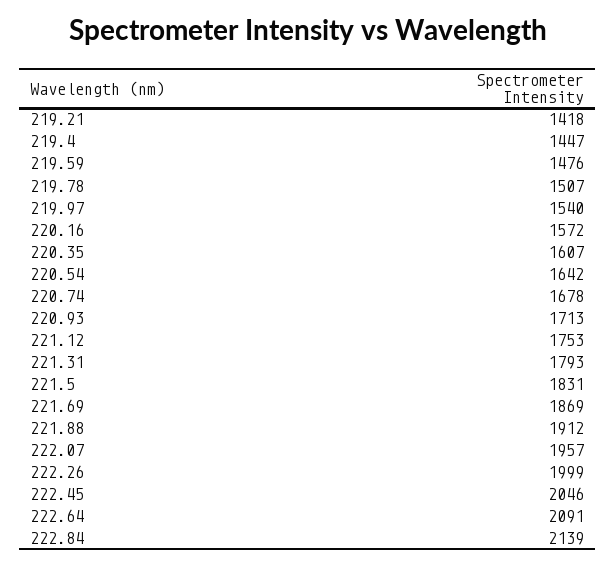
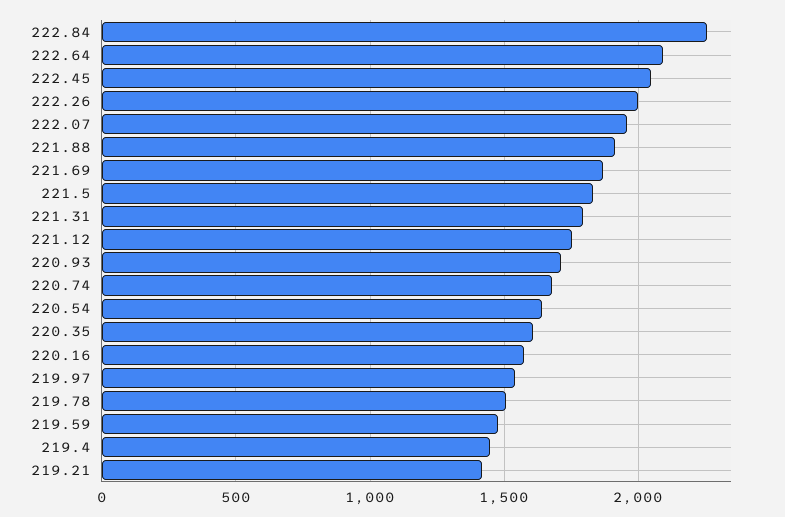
  {
    "219.21": 1418,
    "219.4": 1447,
    "219.59": 1476,
    "219.78": 1507,
    "219.97": 1540,
    "220.16": 1572,
    "220.35": 1607,
    "220.54": 1642,
    "220.74": 1678,
    "220.93": 1713,
    "221.12": 1753,
    "221.31": 1793,
    "221.5": 1831,
    "221.69": 1869,
    "221.88": 1912,
    "222.07": 1957,
    "222.26": 1999,
    "222.45": 2046,
    "222.64": 2091,
-   "222.84": 2139
+   "222.84": 2250
  }

